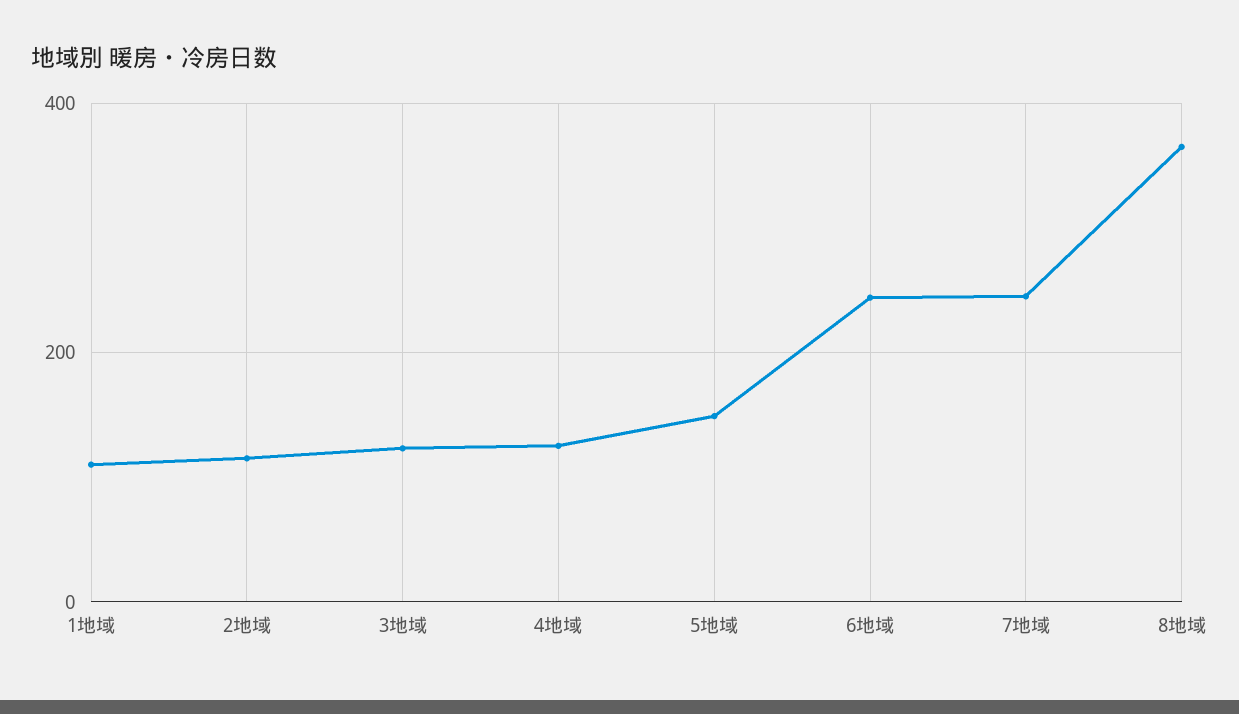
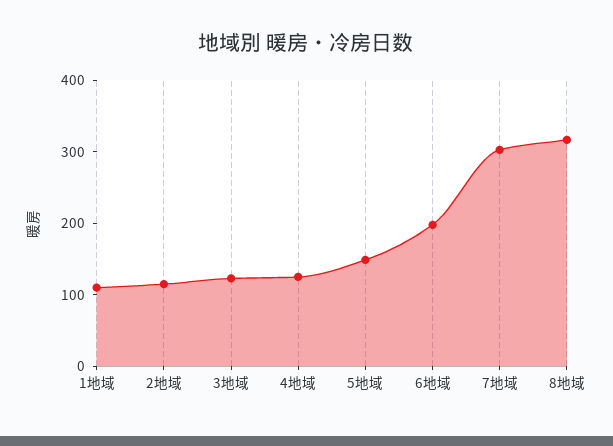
  {
    "1地域": 120,
    "2地域": 120,
    "3地域": 120,
    "4地域": 120,
    "5地域": 140,
-   "6地域": 240,
+   "6地域": 200,
-   "7地域": 240,
+   "7地域": 300,
-   "8地域": 360
+   "8地域": 320
  }

